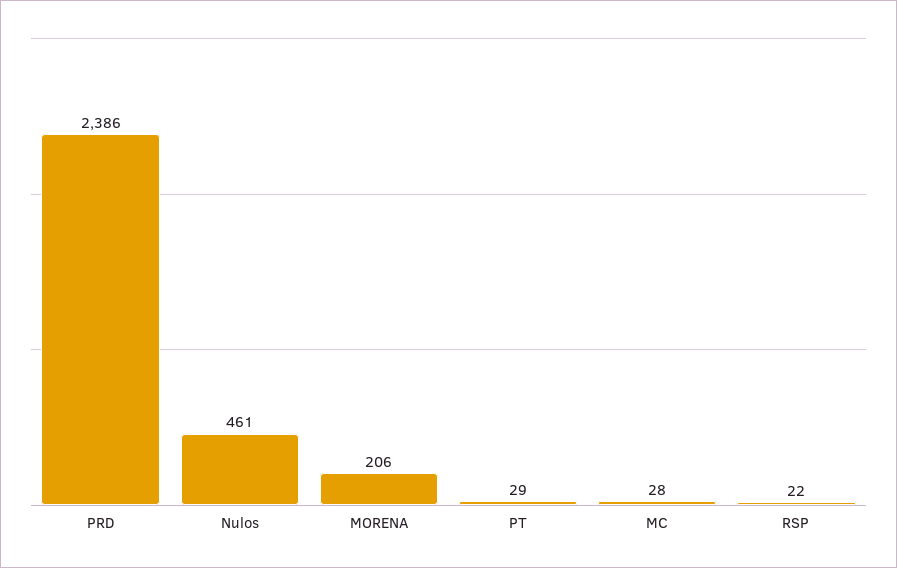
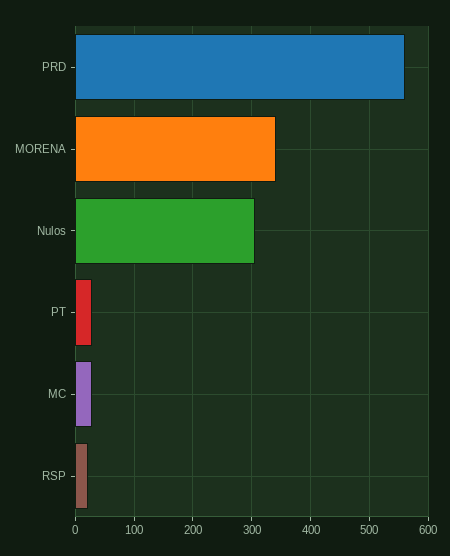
  {
-   "PRD": 2386,
+   "PRD": 560,
-   "Nulos": 461,
+   "Nulos": 300,
-   "MORENA": 206,
+   "MORENA": 340,
    "PT": 29,
    "MC": 28,
    "RSP": 22
  }

